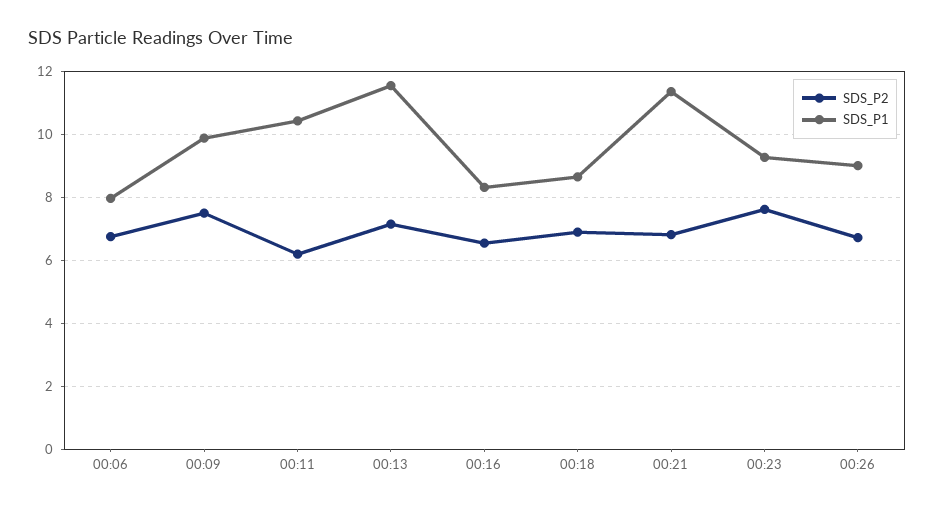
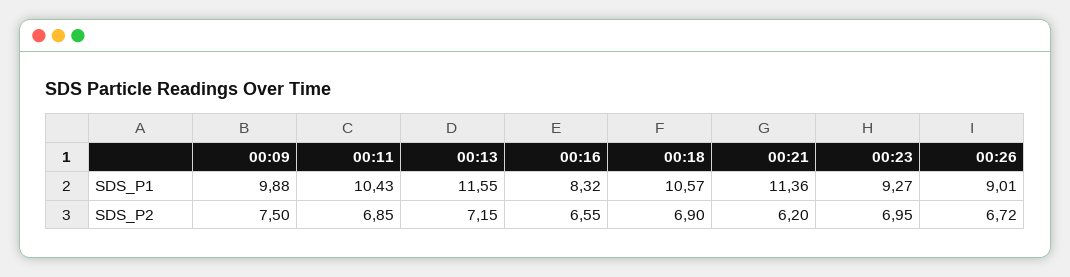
  {
    "SDS_P2": {
-     "00:06": 6.8,
      "00:09": 7.5,
-     "00:11": 6.2,
+     "00:11": 6.85,
      "00:13": 7.15,
      "00:16": 6.55,
      "00:18": 6.9,
-     "00:21": 6.8,
+     "00:21": 6.2,
-     "00:23": 7.6,
+     "00:23": 6.95,
      "00:26": 6.72
    },
    "SDS_P1": {
-     "00:06": 8,
      "00:09": 9.88,
      "00:11": 10.43,
      "00:13": 11.55,
      "00:16": 8.32,
-     "00:18": 8.6,
+     "00:18": 10.57,
      "00:21": 11.36,
      "00:23": 9.27,
      "00:26": 9.01
    }
  }

